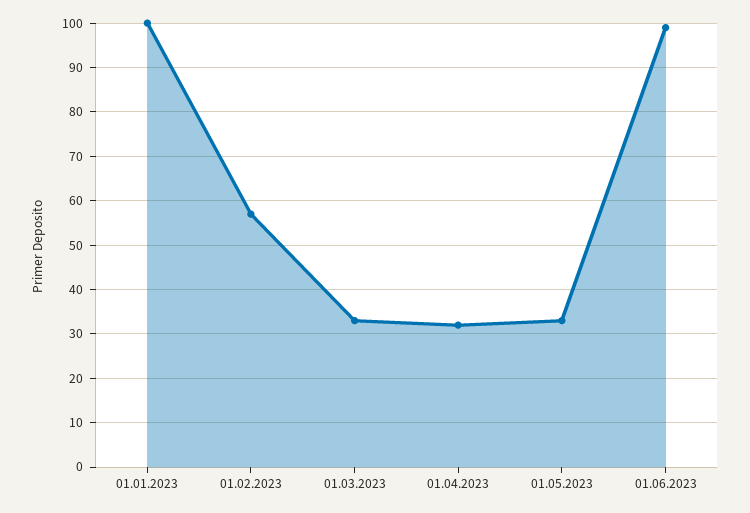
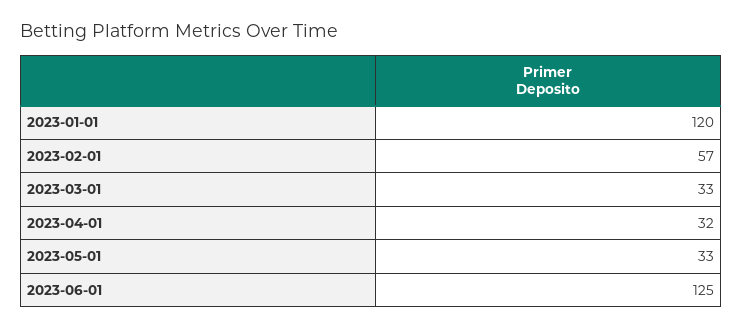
  {
-   "01.01.2023": 100,
+   "01.01.2023": 120,
    "01.02.2023": 57,
    "01.03.2023": 33,
    "01.04.2023": 32,
    "01.05.2023": 33,
-   "01.06.2023": 100
+   "01.06.2023": 125
  }

